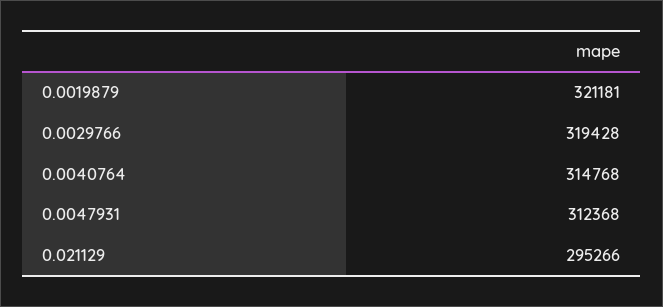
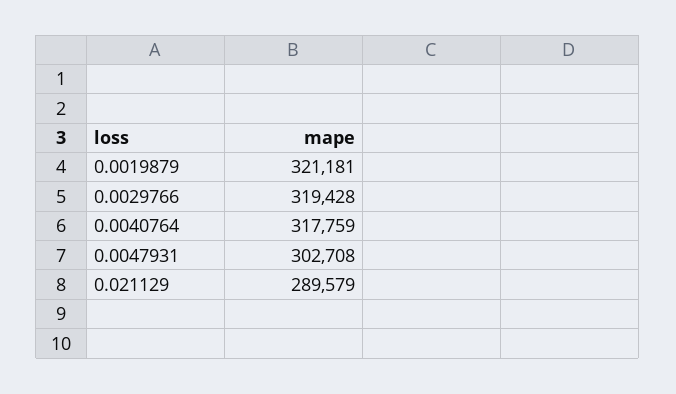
  {
    "0.0019879": 321181,
    "0.0029766": 319428,
-   "0.0040764": 314768,
+   "0.0040764": 317759,
-   "0.0047931": 312368,
+   "0.0047931": 302708,
-   "0.021129": 295266
+   "0.021129": 289579
  }

